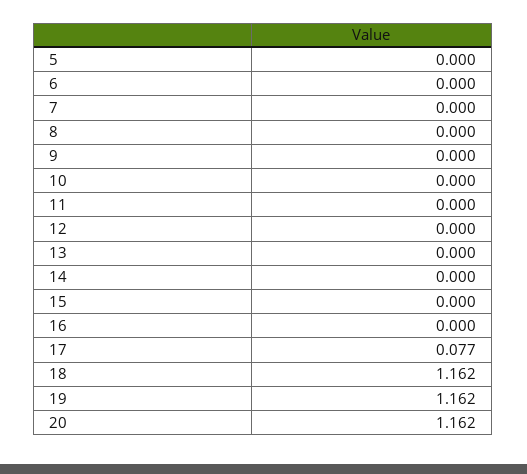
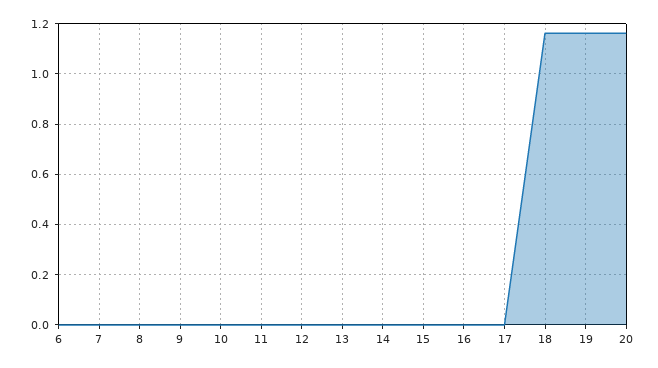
  {
-   "5": 0,
    "6": 0,
    "7": 0,
    "8": 0,
    "9": 0,
    "10": 0,
    "11": 0,
    "12": 0,
    "13": 0,
    "14": 0,
    "15": 0,
    "16": 0,
-   "17": 0.077,
+   "17": 0,
    "18": 1.162,
    "19": 1.162,
    "20": 1.162
  }

